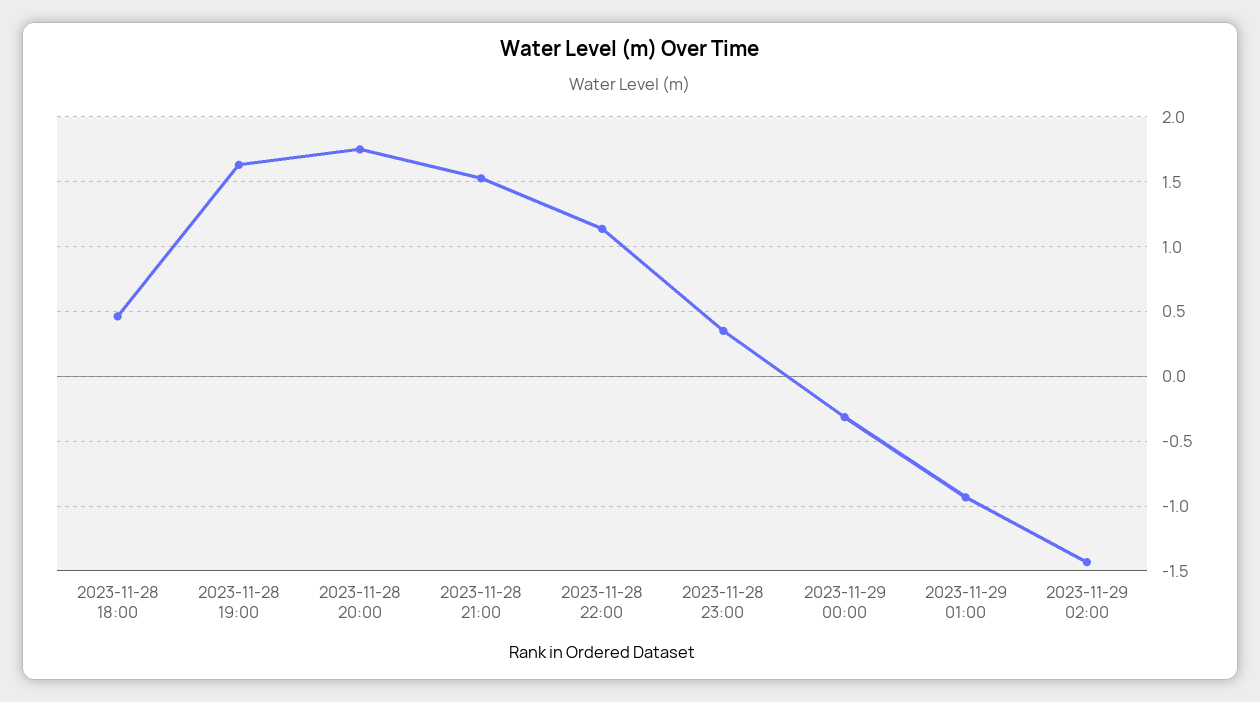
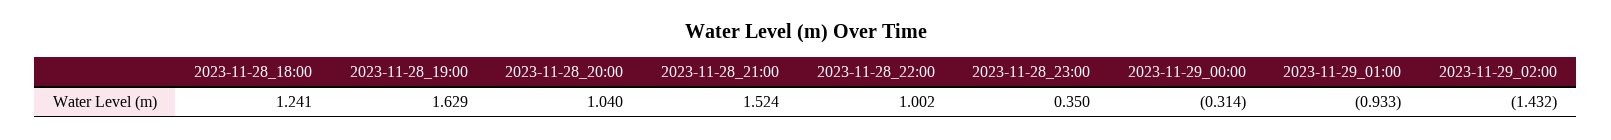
  {
-   "2023-11-28 18:00": 0.45,
+   "2023-11-28 18:00": 1.241,
    "2023-11-28 19:00": 1.629,
-   "2023-11-28 20:00": 1.75,
+   "2023-11-28 20:00": 1.04,
    "2023-11-28 21:00": 1.524,
-   "2023-11-28 22:00": 1.15,
+   "2023-11-28 22:00": 1.002,
    "2023-11-28 23:00": 0.35,
    "2023-11-29 00:00": -0.314,
    "2023-11-29 01:00": -0.933,
    "2023-11-29 02:00": -1.432
  }

